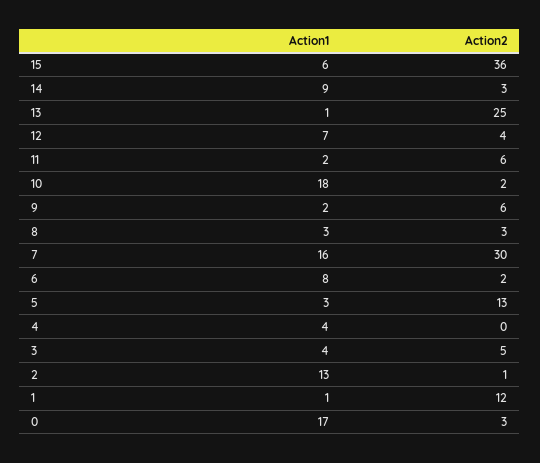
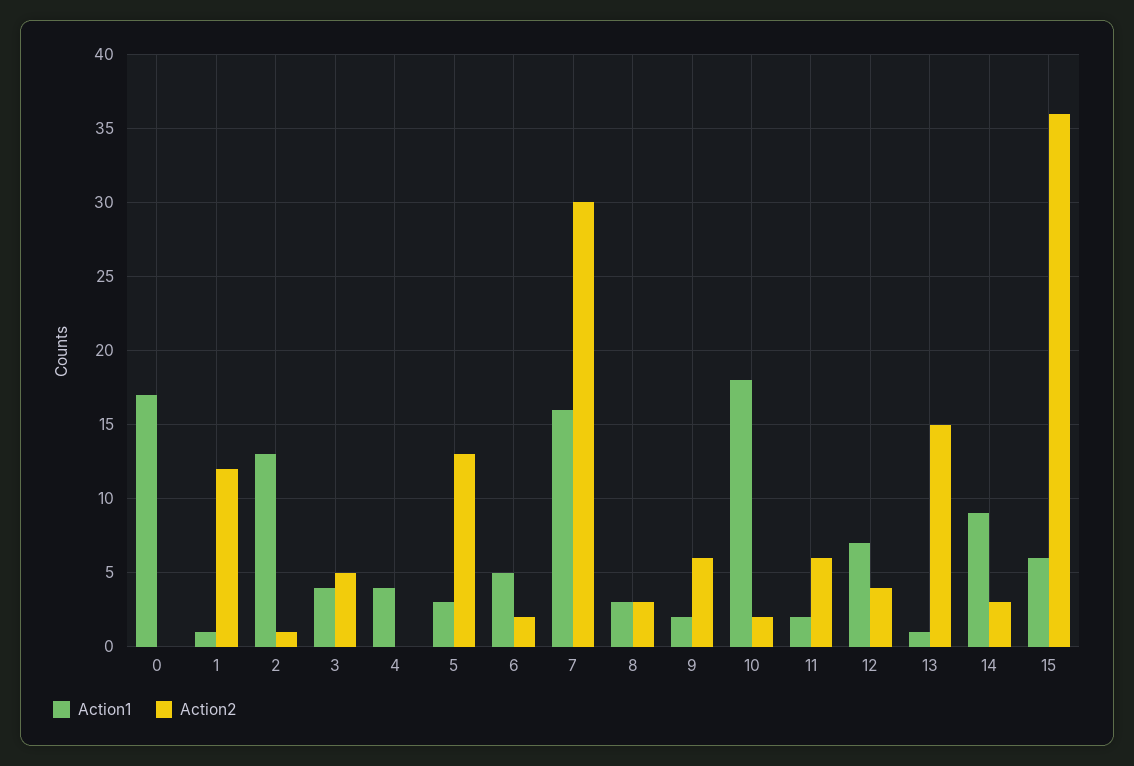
  {
    "Action1": {
      "15": 6,
      "14": 9,
      "13": 1,
      "12": 7,
      "11": 2,
      "10": 18,
      "9": 2,
      "8": 3,
      "7": 16,
-     "6": 8,
+     "6": 5,
      "5": 3,
      "4": 4,
      "3": 4,
      "2": 13,
      "1": 1,
      "0": 17
    },
    "Action2": {
      "15": 36,
      "14": 3,
-     "13": 25,
+     "13": 15,
      "12": 4,
      "11": 6,
      "10": 2,
      "9": 6,
      "8": 3,
      "7": 30,
      "6": 2,
      "5": 13,
      "4": 0,
      "3": 5,
      "2": 1,
      "1": 12,
-     "0": 3
+     "0": 0
    }
  }

